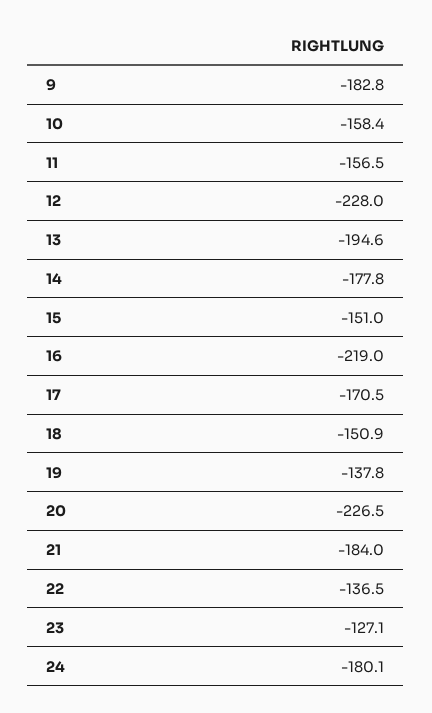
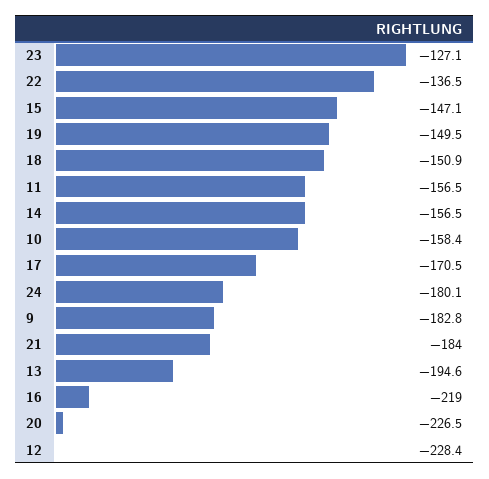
  {
    "9": -182.8,
    "10": -158.4,
    "11": -156.5,
-   "12": -228,
+   "12": -228.4,
    "13": -194.6,
-   "14": -177.8,
+   "14": -156.5,
-   "15": -151,
+   "15": -147.1,
    "16": -219,
    "17": -170.5,
    "18": -150.9,
-   "19": -137.8,
+   "19": -149.5,
    "20": -226.5,
    "21": -184,
    "22": -136.5,
    "23": -127.1,
    "24": -180.1
  }

